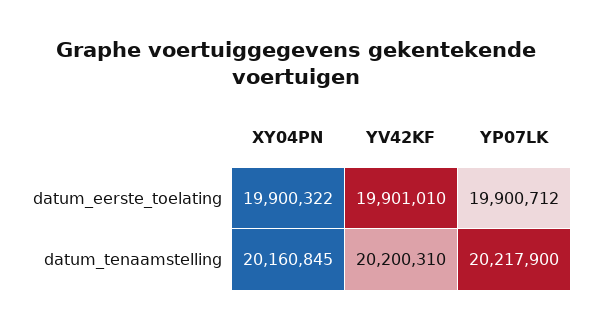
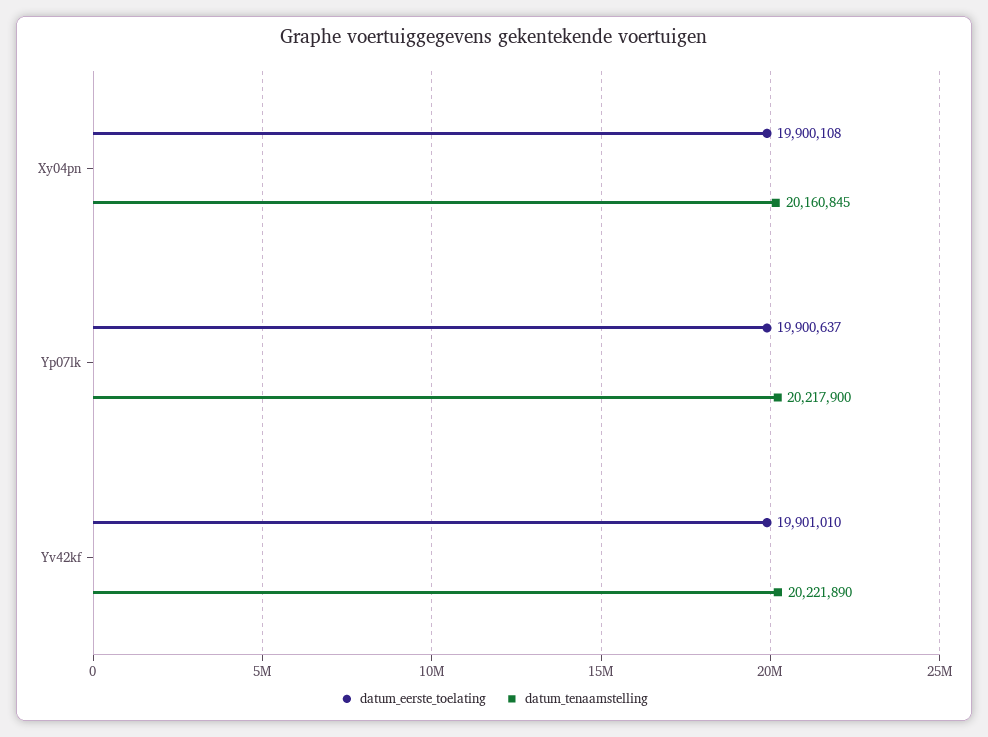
  {
    "datum_eerste_toelating": {
-     "XY04PN": 19900322,
+     "XY04PN": 19900108,
      "YV42KF": 19901010,
-     "YP07LK": 19900712
+     "YP07LK": 19900637
    },
    "datum_tenaamstelling": {
      "XY04PN": 20160845,
-     "YV42KF": 20200310,
+     "YV42KF": 20221890,
      "YP07LK": 20217900
    }
  }

